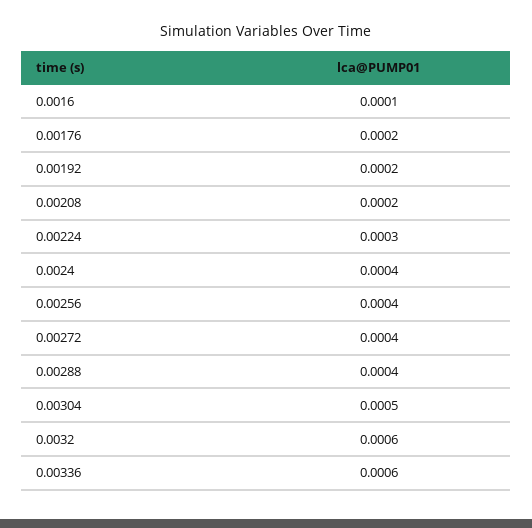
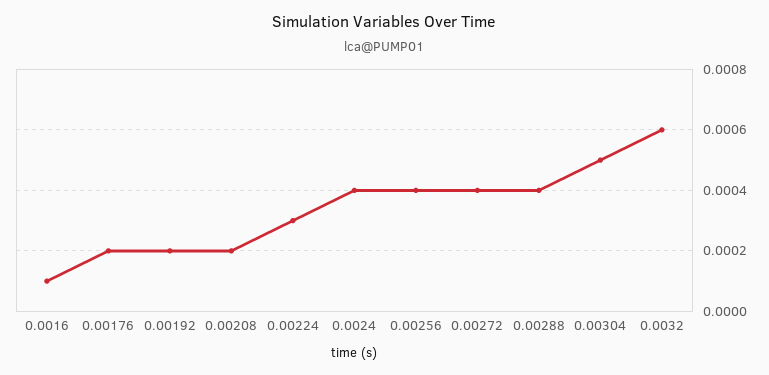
  {
    "0.0016": 0.0001,
    "0.00176": 0.0002,
    "0.00192": 0.0002,
    "0.00208": 0.0002,
    "0.00224": 0.0003,
    "0.0024": 0.0004,
    "0.00256": 0.0004,
    "0.00272": 0.0004,
    "0.00288": 0.0004,
    "0.00304": 0.0005,
-   "0.0032": 0.0006,
+   "0.0032": 0.0006
-   "0.00336": 0.0006
  }

